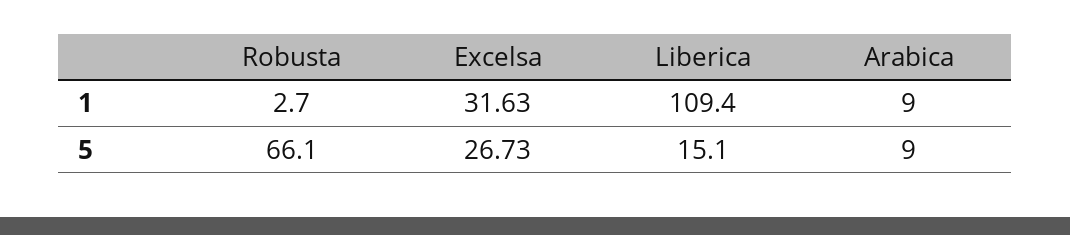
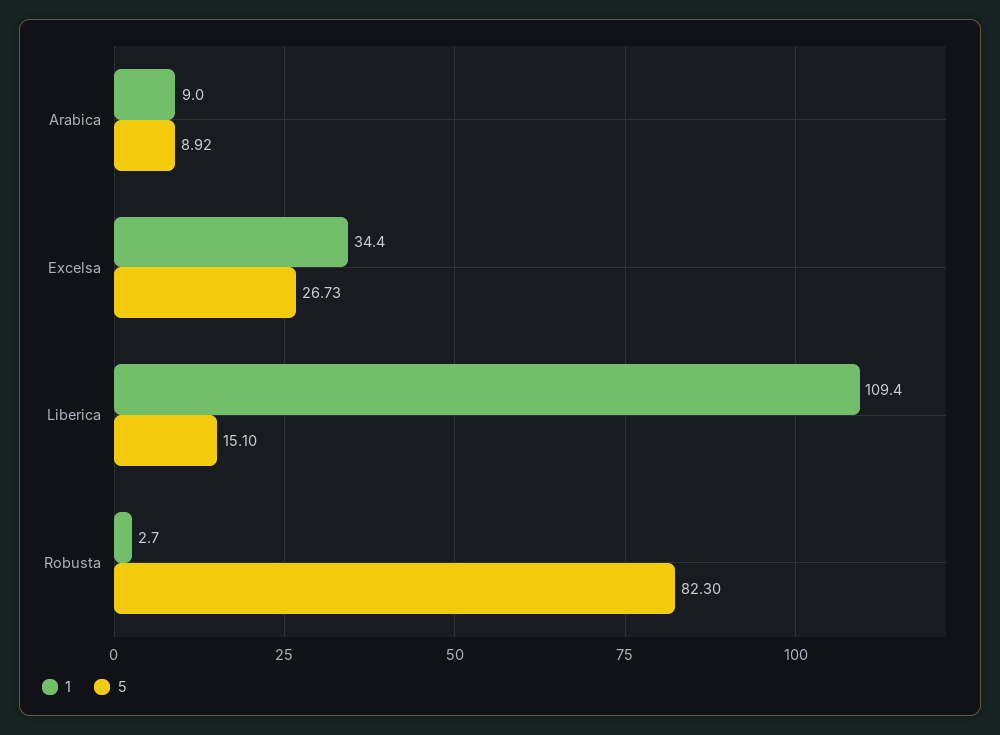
  {
    "1": {
      "Robusta": 2.7,
-     "Excelsa": 31.63,
+     "Excelsa": 34.4,
      "Liberica": 109.4,
      "Arabica": 9
    },
    "5": {
-     "Robusta": 66.1,
+     "Robusta": 82.3,
      "Excelsa": 26.73,
      "Liberica": 15.1,
-     "Arabica": 9
+     "Arabica": 8.92
    }
  }

